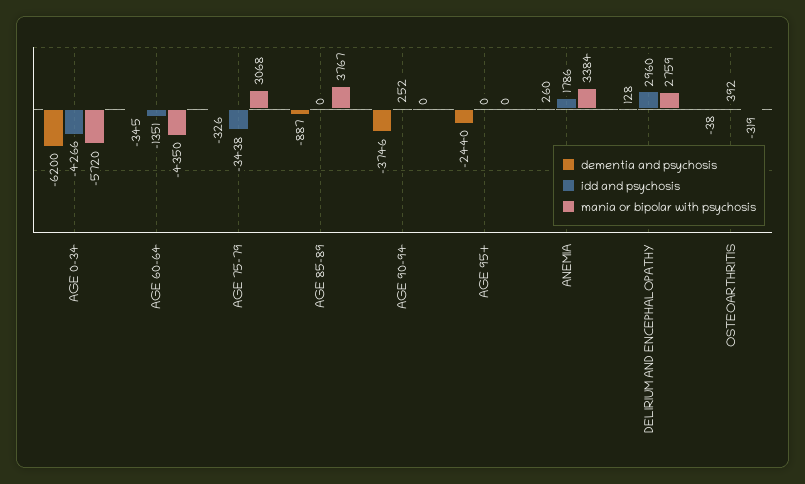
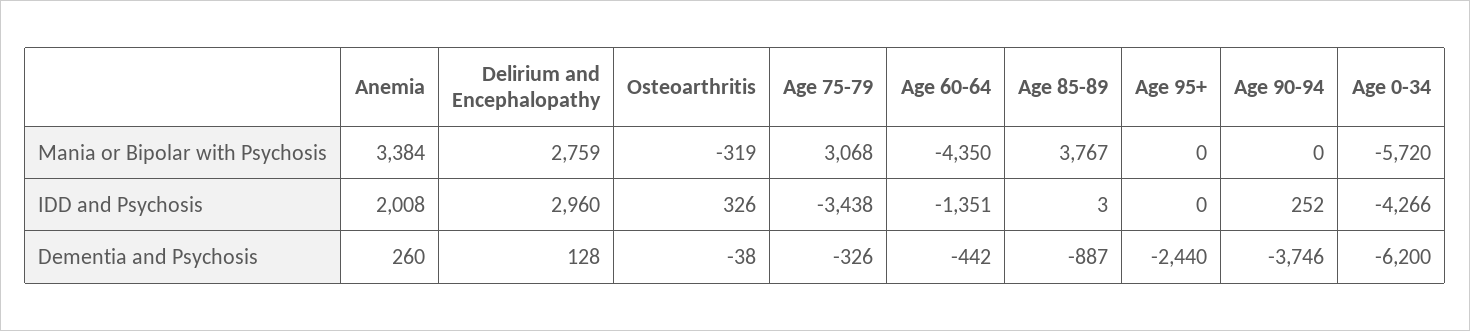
  {
    "dementia and psychosis": {
      "AGE 0-34": -6200,
-     "AGE 60-64": -345,
+     "AGE 60-64": -442,
      "AGE 75-79": -326,
      "AGE 85-89": -887,
      "AGE 90-94": -3746,
      "AGE 95+": -2440,
      "ANEMIA": 260,
      "DELIRIUM AND ENCEPHALOPATHY": 128,
      "OSTEOARTHRITIS": -38
    },
    "idd and psychosis": {
      "AGE 0-34": -4266,
      "AGE 60-64": -1351,
      "AGE 75-79": -3438,
-     "AGE 85-89": 0,
+     "AGE 85-89": 3,
      "AGE 90-94": 252,
      "AGE 95+": 0,
-     "ANEMIA": 1786,
+     "ANEMIA": 2008,
      "DELIRIUM AND ENCEPHALOPATHY": 2960,
-     "OSTEOARTHRITIS": 392
+     "OSTEOARTHRITIS": 326
    },
    "mania or bipolar with psychosis": {
      "AGE 0-34": -5720,
      "AGE 60-64": -4350,
      "AGE 75-79": 3068,
      "AGE 85-89": 3767,
      "AGE 90-94": 0,
      "AGE 95+": 0,
      "ANEMIA": 3384,
      "DELIRIUM AND ENCEPHALOPATHY": 2759,
      "OSTEOARTHRITIS": -319
    }
  }

